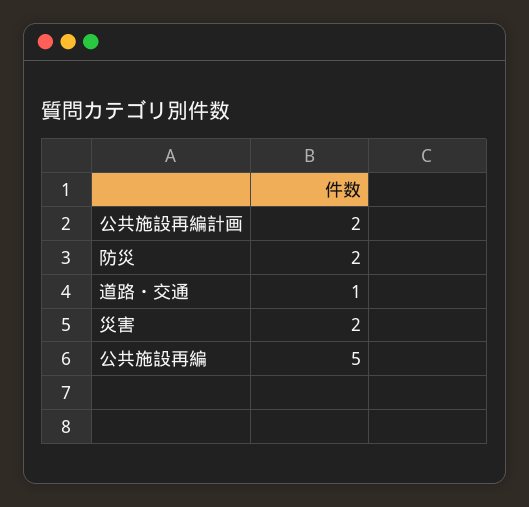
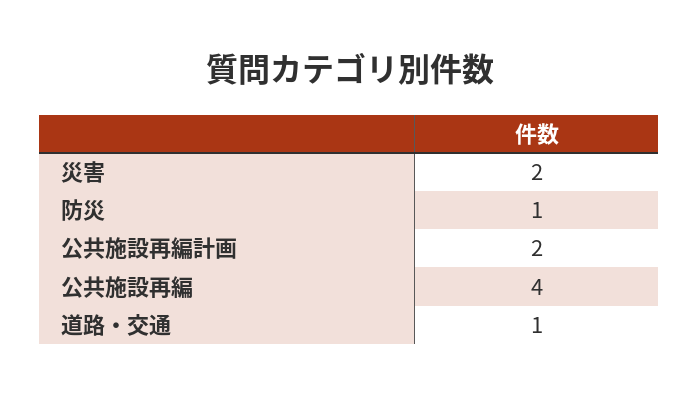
  {
    "公共施設再編計画": 2,
-   "防災": 2,
+   "防災": 1,
    "道路・交通": 1,
    "災害": 2,
-   "公共施設再編": 5
+   "公共施設再編": 4
  }

